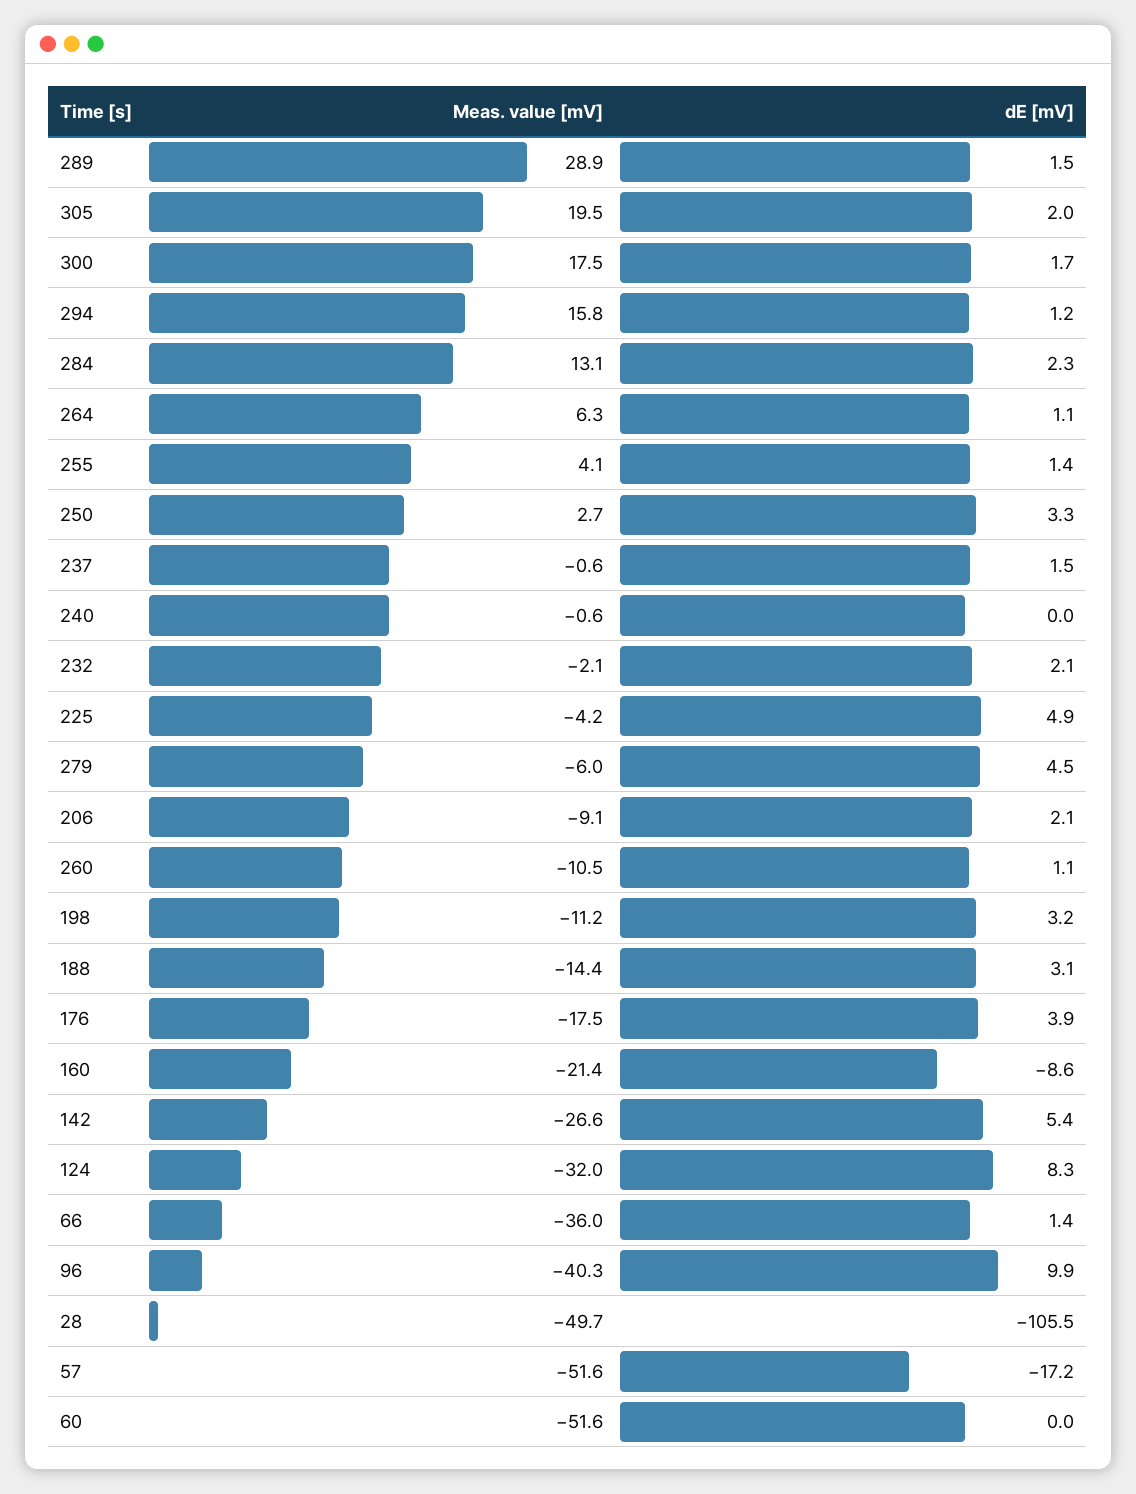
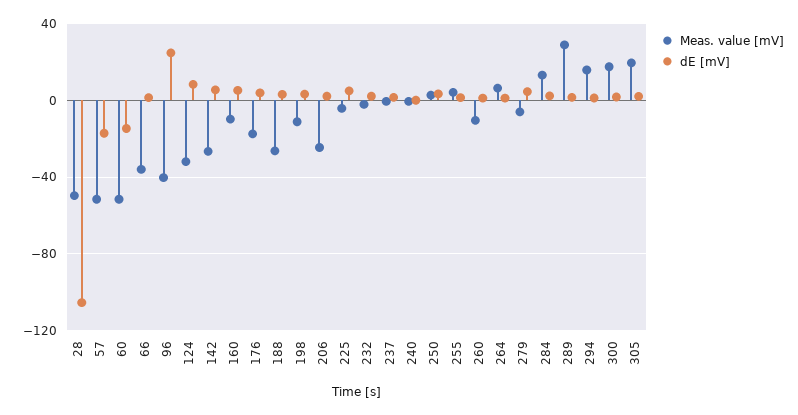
  {
    "Meas. value [mV]": {
      "289": 28.9,
      "305": 19.5,
      "300": 17.5,
      "294": 15.8,
      "284": 13.1,
      "264": 6.3,
      "255": 4.1,
      "250": 2.7,
      "237": -0.6,
      "240": -0.6,
      "232": -2.1,
      "225": -4.2,
      "279": -6,
-     "206": -9.1,
+     "206": -25,
      "260": -10.5,
      "198": -11.2,
-     "188": -14.4,
+     "188": -25,
      "176": -17.5,
-     "160": -21.4,
+     "160": -10,
      "142": -26.6,
      "124": -32,
      "66": -36,
      "96": -40.3,
      "28": -49.7,
      "57": -51.6,
      "60": -51.6
    },
    "dE [mV]": {
      "289": 1.5,
      "305": 2,
      "300": 1.7,
      "294": 1.2,
      "284": 2.3,
      "264": 1.1,
      "255": 1.4,
      "250": 3.3,
      "237": 1.5,
      "240": 0,
      "232": 2.1,
      "225": 4.9,
      "279": 4.5,
      "206": 2.1,
      "260": 1.1,
      "198": 3.2,
      "188": 3.1,
      "176": 3.9,
-     "160": -8.6,
+     "160": 5,
      "142": 5.4,
      "124": 8.3,
      "66": 1.4,
-     "96": 9.9,
+     "96": 25,
      "28": -105.5,
      "57": -17.2,
-     "60": 0
+     "60": -15
    }
  }

